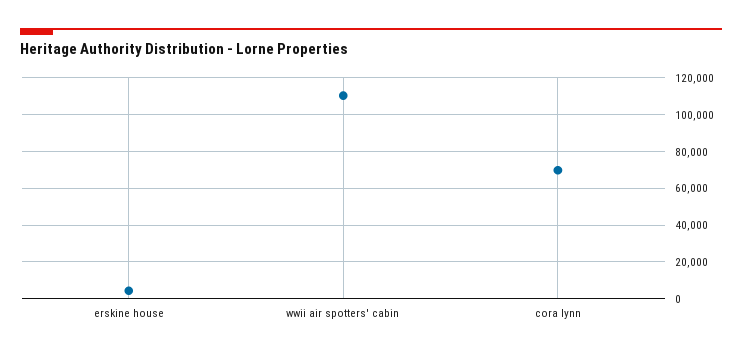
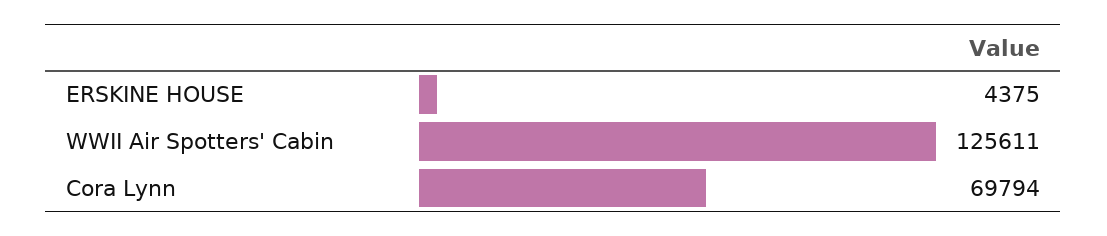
  {
    "erskine house": 4375,
-   "wwii air spotters' cabin": 110000,
+   "wwii air spotters' cabin": 125611,
    "cora lynn": 69794
  }

